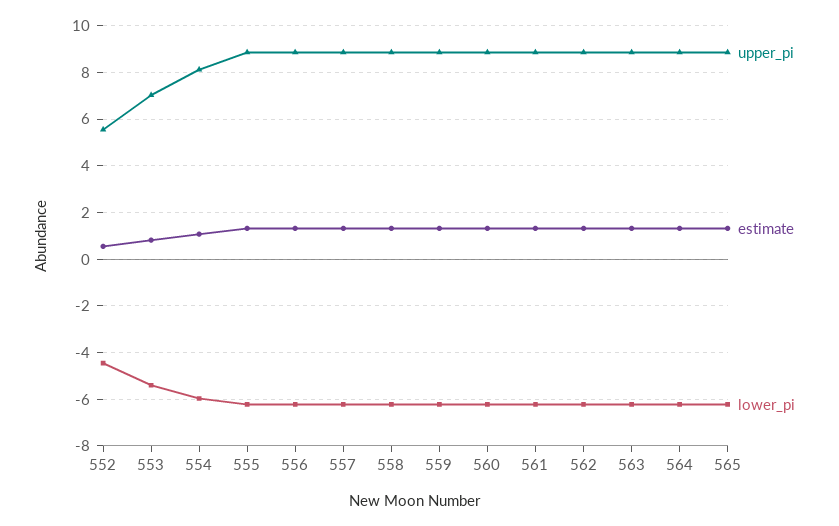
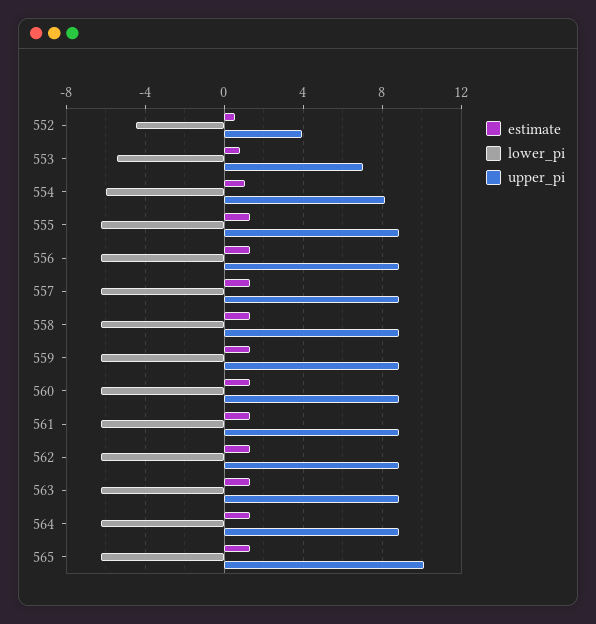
  {
    "upper_pi": {
-     "552": 5.5,
+     "552": 4,
      "553": 7,
      "554": 8,
      "555": 9,
      "556": 9,
      "557": 9,
      "558": 9,
      "559": 9,
      "560": 9,
      "561": 9,
      "562": 9,
      "563": 9,
      "564": 9,
-     "565": 9
+     "565": 10
    },
    "estimate": {
      "552": 0.5,
      "553": 1,
      "554": 1,
      "555": 1.5,
      "556": 1.5,
      "557": 1.5,
      "558": 1.5,
      "559": 1.5,
      "560": 1.5,
      "561": 1.5,
      "562": 1.5,
      "563": 1.5,
      "564": 1.5,
      "565": 1.5
    },
    "lower_pi": {
      "552": -4.5,
      "553": -5.5,
      "554": -6,
      "555": -6,
      "556": -6,
      "557": -6,
      "558": -6,
      "559": -6,
      "560": -6,
      "561": -6,
      "562": -6,
      "563": -6,
      "564": -6,
      "565": -6
    }
  }

